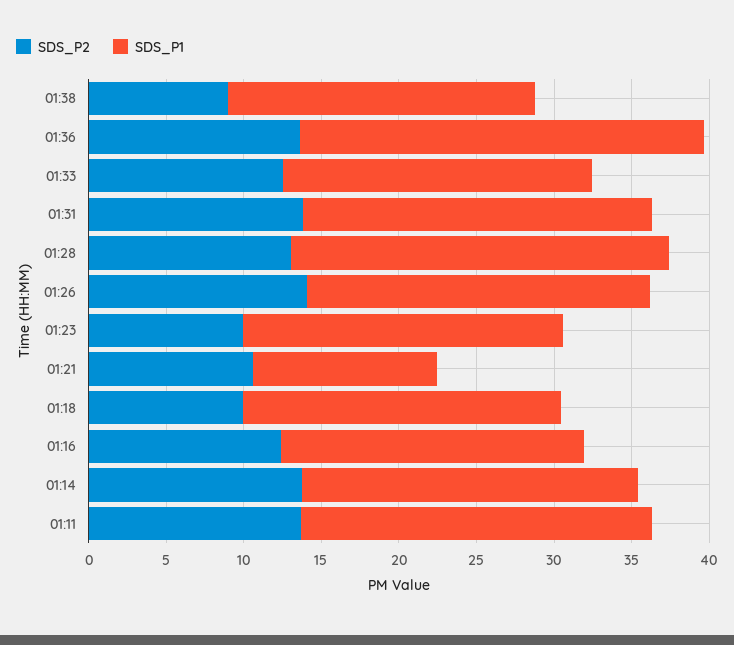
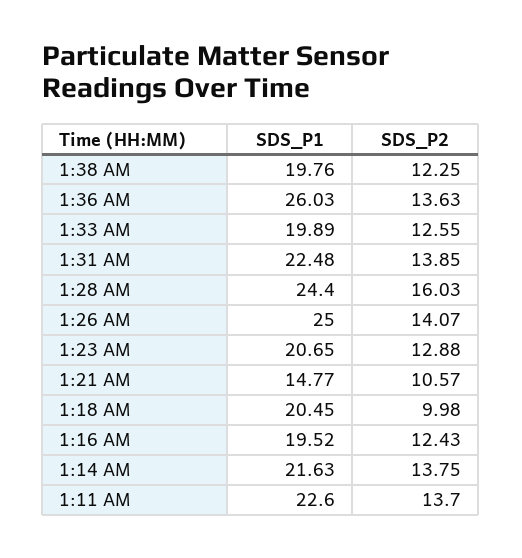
  {
    "SDS_P2": {
-     "01:38": 9,
+     "01:38": 12.25,
      "01:36": 13.63,
      "01:33": 12.55,
      "01:31": 13.85,
-     "01:28": 13,
+     "01:28": 16.03,
      "01:26": 14.07,
-     "01:23": 10,
+     "01:23": 12.88,
      "01:21": 10.57,
      "01:18": 9.98,
      "01:16": 12.43,
      "01:14": 13.75,
      "01:11": 13.7
    },
    "SDS_P1": {
      "01:38": 19.76,
      "01:36": 26.03,
      "01:33": 19.89,
      "01:31": 22.48,
      "01:28": 24.4,
-     "01:26": 22,
+     "01:26": 25,
      "01:23": 20.65,
-     "01:21": 12,
+     "01:21": 14.77,
      "01:18": 20.45,
      "01:16": 19.52,
      "01:14": 21.63,
      "01:11": 22.6
    }
  }

